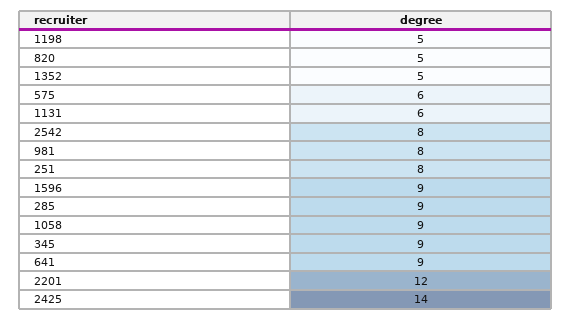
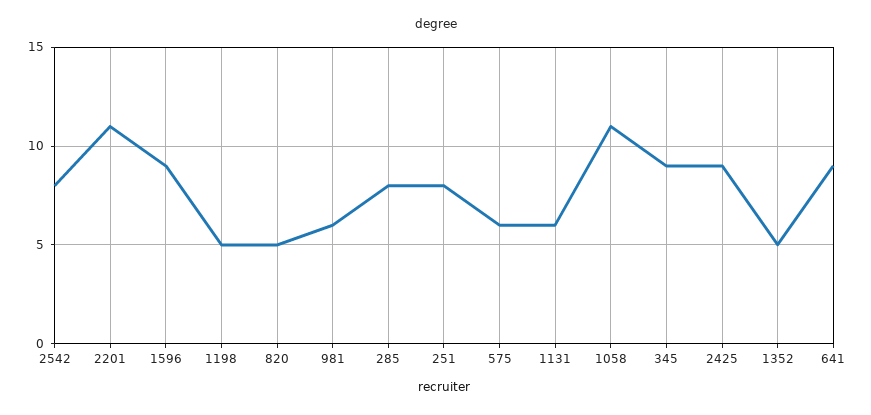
  {
    "1198": 5,
    "820": 5,
    "1352": 5,
    "575": 6,
    "1131": 6,
    "2542": 8,
-   "981": 8,
+   "981": 6,
    "251": 8,
    "1596": 9,
-   "285": 9,
+   "285": 8,
-   "1058": 9,
+   "1058": 11,
    "345": 9,
    "641": 9,
-   "2201": 12,
+   "2201": 11,
-   "2425": 14
+   "2425": 9
  }

